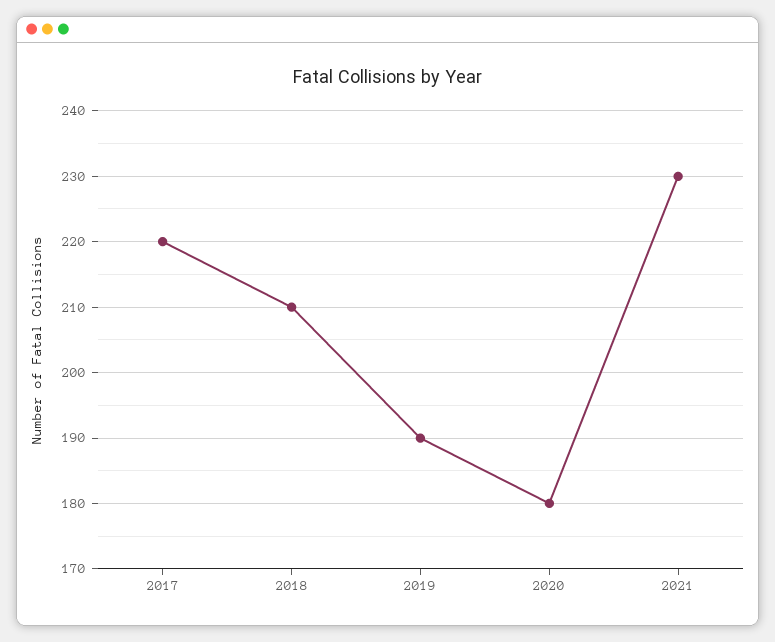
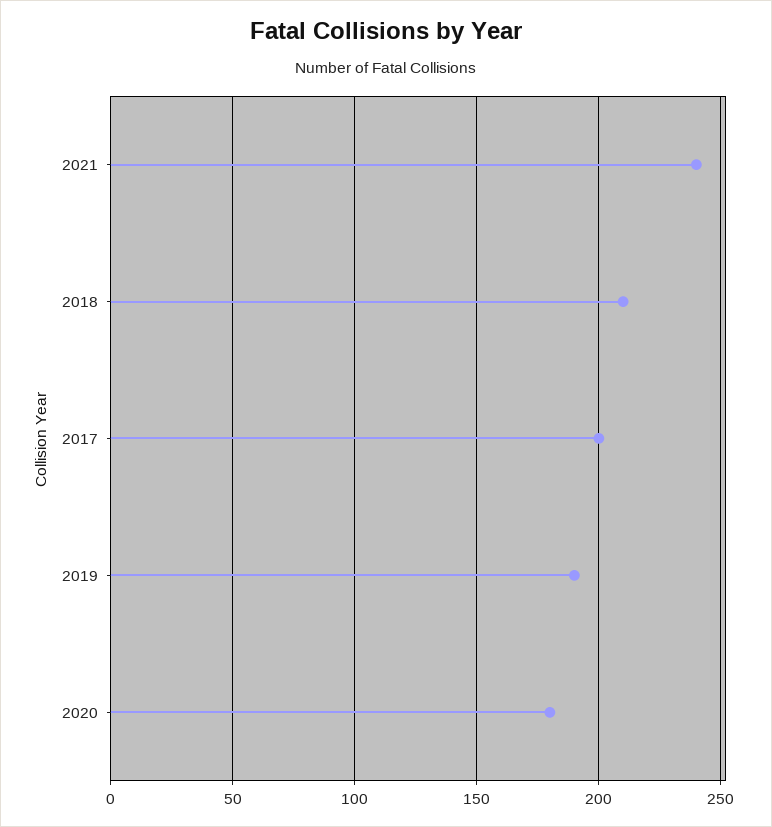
  {
-   "2017": 220,
+   "2017": 200,
    "2018": 210,
    "2019": 190,
    "2020": 180,
-   "2021": 230
+   "2021": 240
  }

